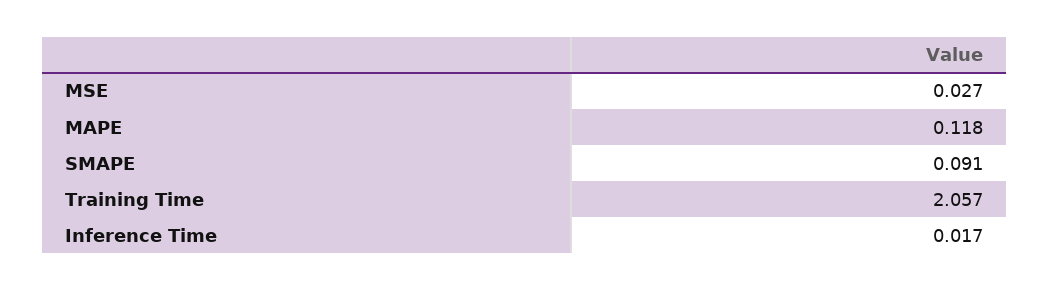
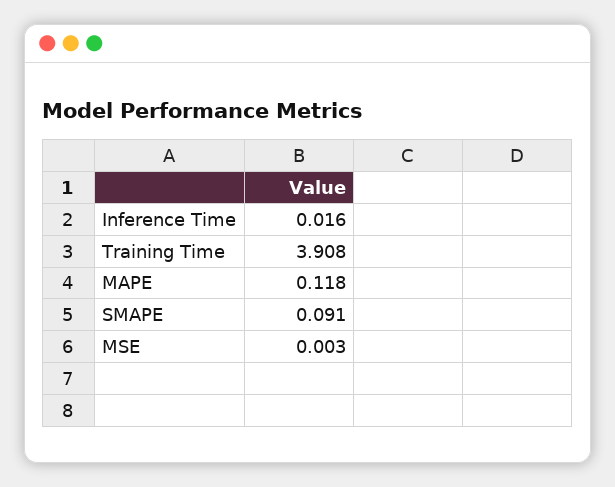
  {
-   "MSE": 0.027,
+   "MSE": 0.003,
    "MAPE": 0.118,
    "SMAPE": 0.091,
-   "Training Time": 2.057,
+   "Training Time": 3.908,
-   "Inference Time": 0.017
+   "Inference Time": 0.016
  }

